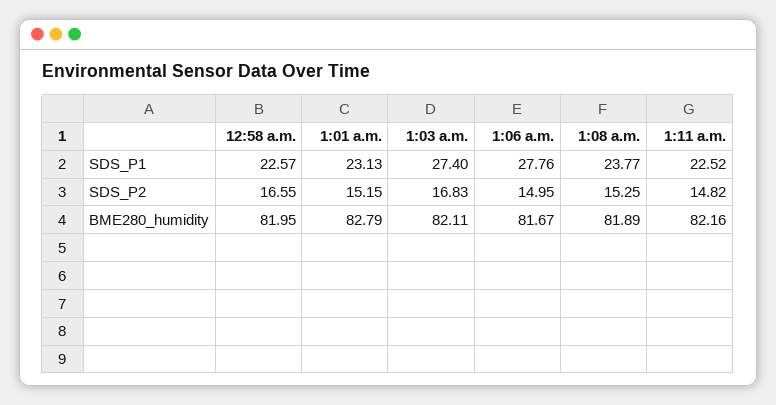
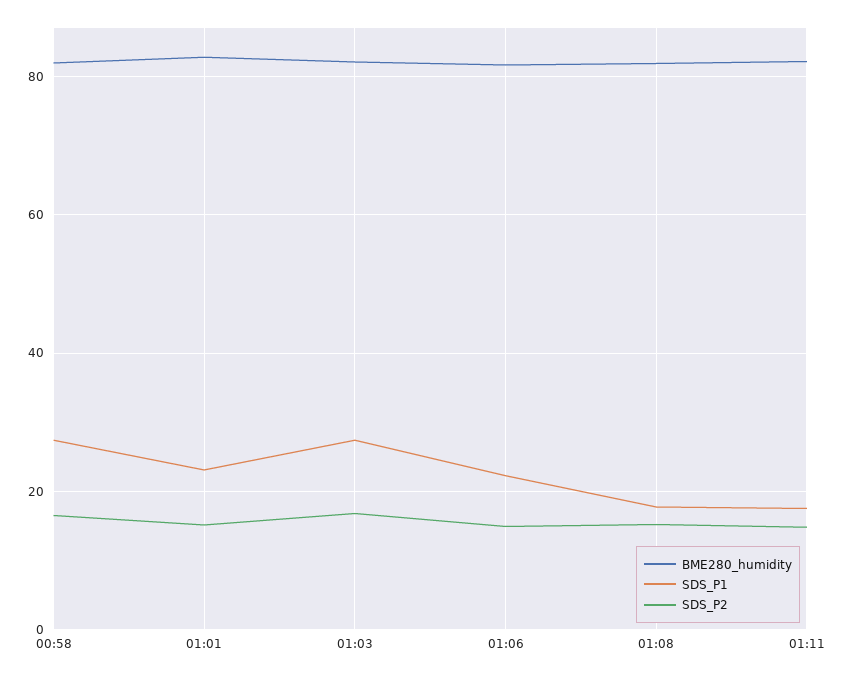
  {
    "SDS_P1": {
-     "12:58 a.m.": 22.57,
+     "12:58 a.m.": 28,
      "1:01 a.m.": 23.13,
      "1:03 a.m.": 27.4,
-     "1:06 a.m.": 27.76,
+     "1:06 a.m.": 22,
-     "1:08 a.m.": 23.77,
+     "1:08 a.m.": 18,
-     "1:11 a.m.": 22.52
+     "1:11 a.m.": 18
    },
    "SDS_P2": {
      "12:58 a.m.": 16.55,
      "1:01 a.m.": 15.15,
      "1:03 a.m.": 16.83,
      "1:06 a.m.": 14.95,
      "1:08 a.m.": 15.25,
      "1:11 a.m.": 14.82
    },
    "BME280_humidity": {
      "12:58 a.m.": 81.95,
      "1:01 a.m.": 82.79,
      "1:03 a.m.": 82.11,
      "1:06 a.m.": 81.67,
      "1:08 a.m.": 81.89,
      "1:11 a.m.": 82.16
    }
  }

